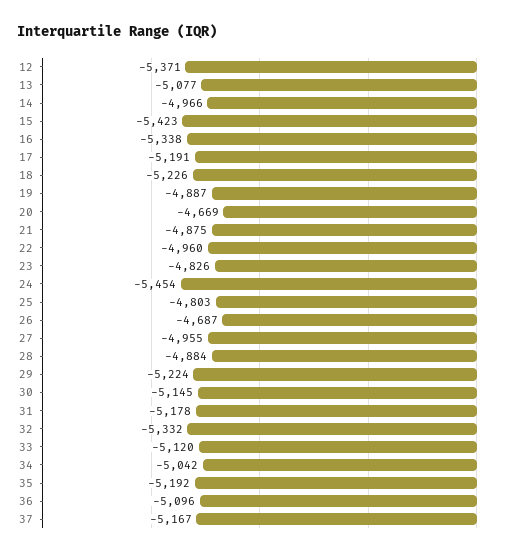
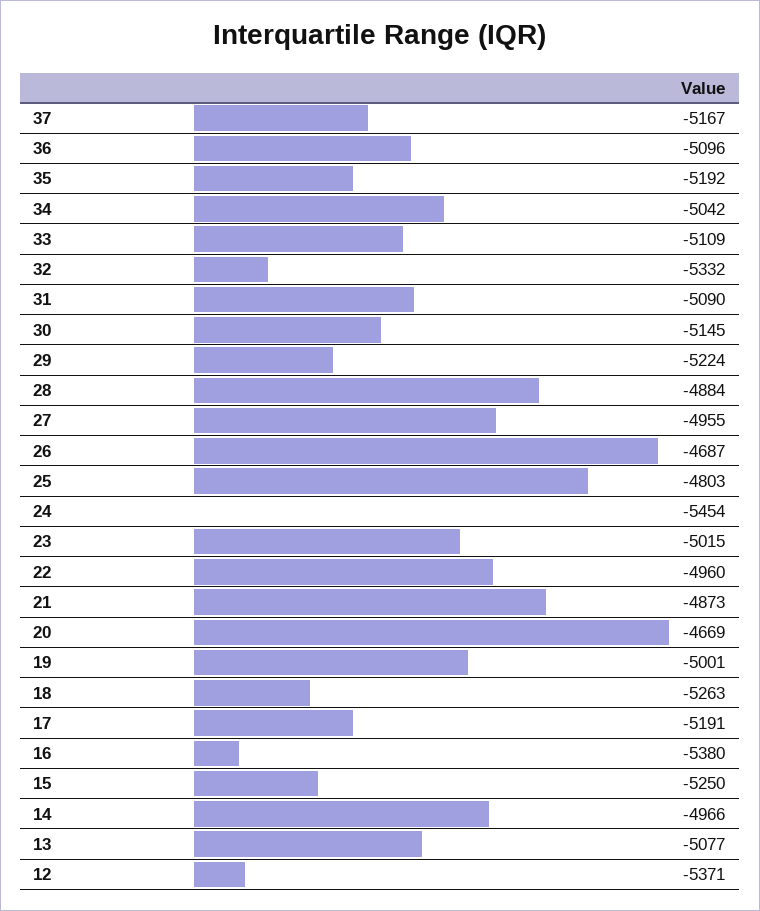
  {
    "12": -5371,
    "13": -5077,
    "14": -4966,
-   "15": -5423,
+   "15": -5250,
-   "16": -5338,
+   "16": -5380,
    "17": -5191,
-   "18": -5226,
+   "18": -5263,
-   "19": -4887,
+   "19": -5001,
    "20": -4669,
-   "21": -4875,
+   "21": -4873,
    "22": -4960,
-   "23": -4826,
+   "23": -5015,
    "24": -5454,
    "25": -4803,
    "26": -4687,
    "27": -4955,
    "28": -4884,
    "29": -5224,
    "30": -5145,
-   "31": -5178,
+   "31": -5090,
    "32": -5332,
-   "33": -5120,
+   "33": -5109,
    "34": -5042,
    "35": -5192,
    "36": -5096,
    "37": -5167
  }

